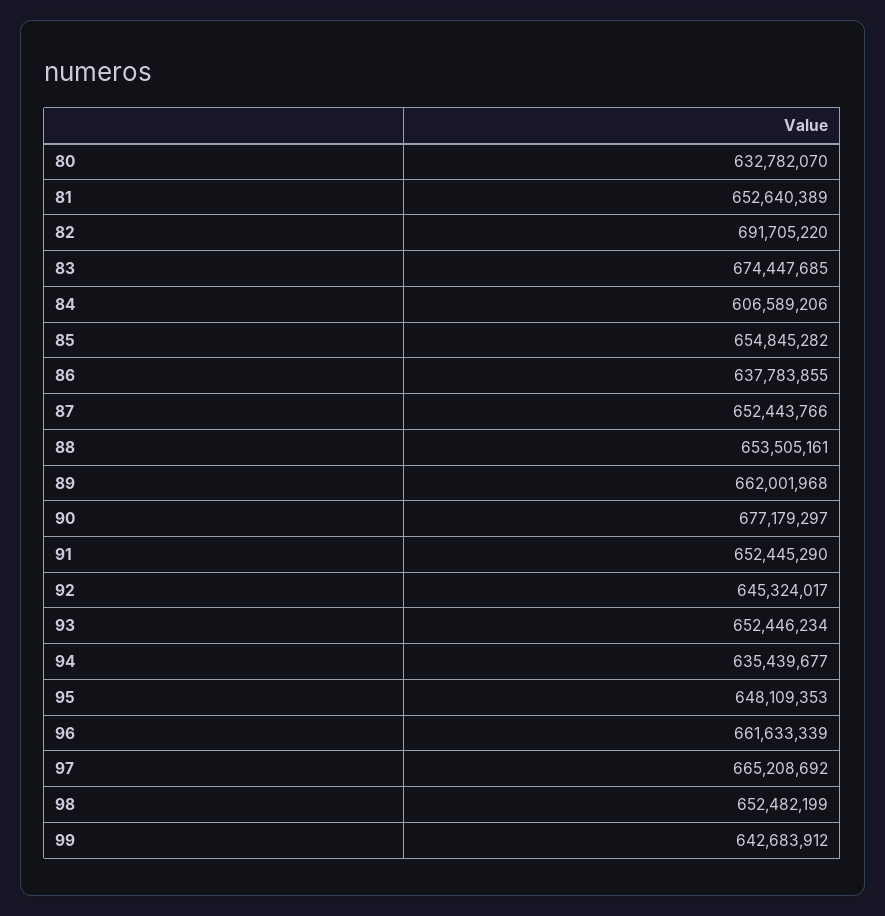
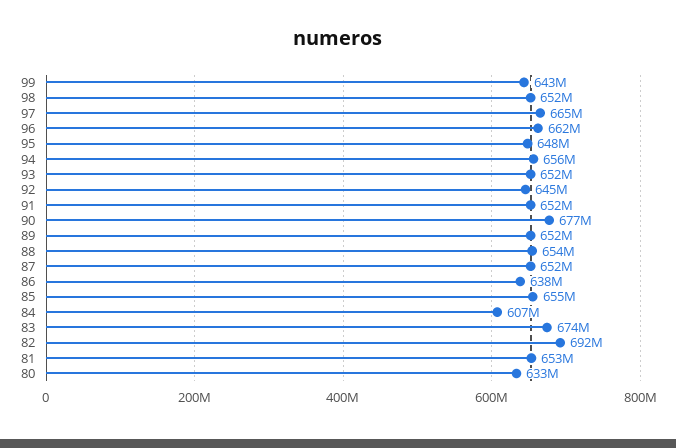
  {
    "80": 632782070,
    "81": 652640389,
    "82": 691705220,
    "83": 674447685,
    "84": 606589206,
    "85": 654845282,
    "86": 637783855,
    "87": 652443766,
    "88": 653505161,
-   "89": 662001968,
+   "89": 652000000,
    "90": 677179297,
    "91": 652445290,
    "92": 645324017,
    "93": 652446234,
-   "94": 635439677,
+   "94": 656000000,
    "95": 648109353,
    "96": 661633339,
    "97": 665208692,
    "98": 652482199,
    "99": 642683912
  }

